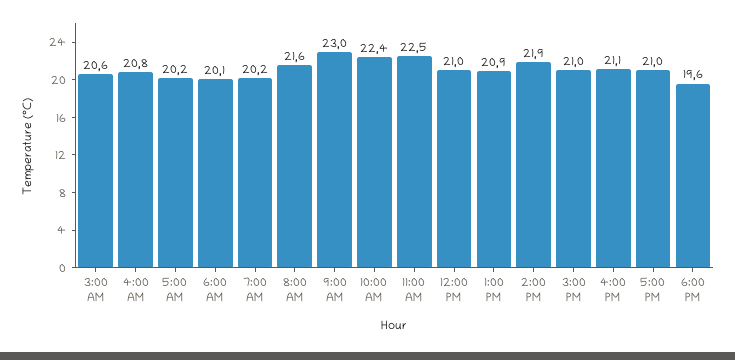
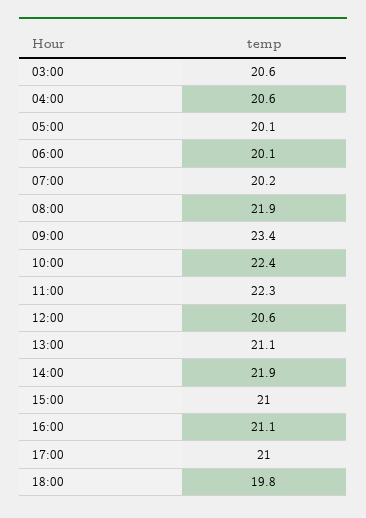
  {
    "3:00 AM": 20.6,
-   "4:00 AM": 20.8,
+   "4:00 AM": 20.6,
-   "5:00 AM": 20.2,
+   "5:00 AM": 20.1,
    "6:00 AM": 20.1,
    "7:00 AM": 20.2,
-   "8:00 AM": 21.6,
+   "8:00 AM": 21.9,
-   "9:00 AM": 23,
+   "9:00 AM": 23.4,
    "10:00 AM": 22.4,
-   "11:00 AM": 22.5,
+   "11:00 AM": 22.3,
-   "12:00 PM": 21,
+   "12:00 PM": 20.6,
-   "1:00 PM": 20.9,
+   "1:00 PM": 21.1,
    "2:00 PM": 21.9,
    "3:00 PM": 21,
    "4:00 PM": 21.1,
    "5:00 PM": 21,
-   "6:00 PM": 19.6
+   "6:00 PM": 19.8
  }

